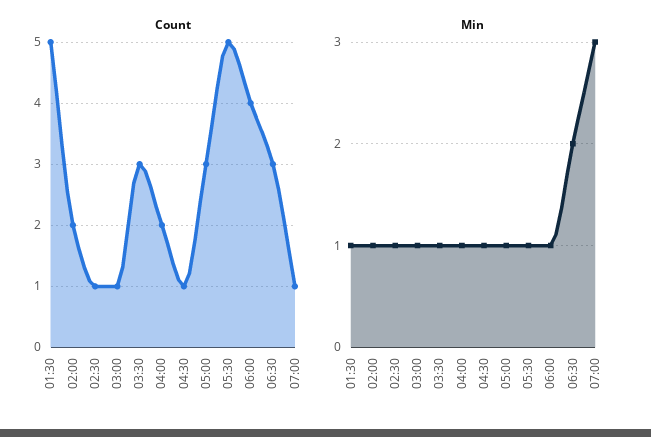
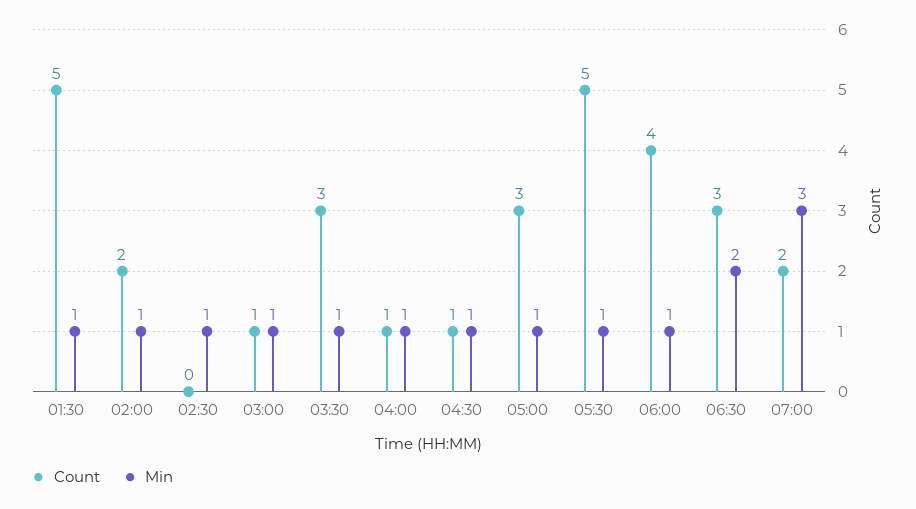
  {
    "Count": {
      "01:30": 5,
      "02:00": 2,
-     "02:30": 1,
+     "02:30": 0,
      "03:00": 1,
      "03:30": 3,
-     "04:00": 2,
+     "04:00": 1,
      "04:30": 1,
      "05:00": 3,
      "05:30": 5,
      "06:00": 4,
      "06:30": 3,
-     "07:00": 1
+     "07:00": 2
    },
    "Min": {
      "01:30": 1,
      "02:00": 1,
      "02:30": 1,
      "03:00": 1,
      "03:30": 1,
      "04:00": 1,
      "04:30": 1,
      "05:00": 1,
      "05:30": 1,
      "06:00": 1,
      "06:30": 2,
      "07:00": 3
    }
  }

